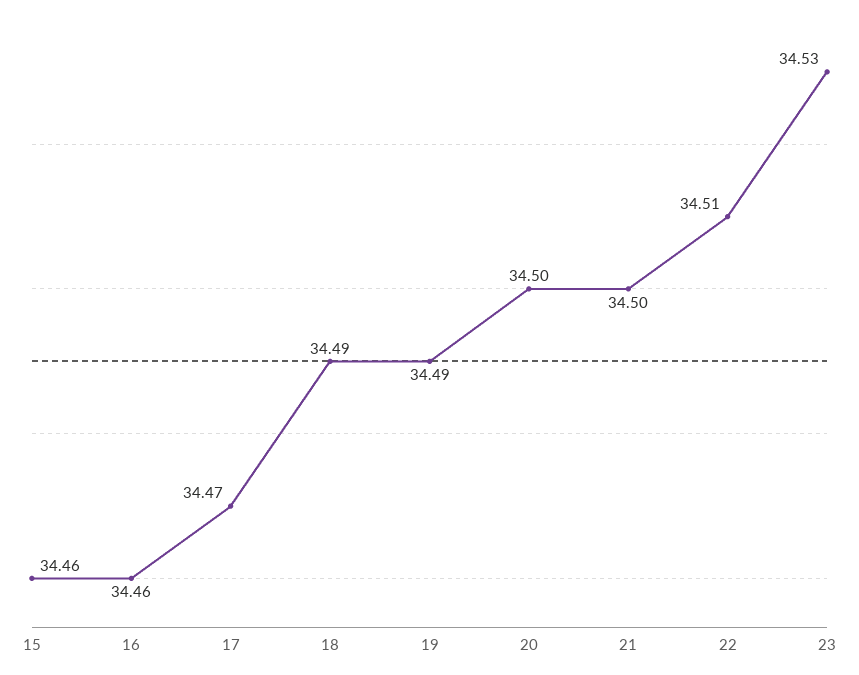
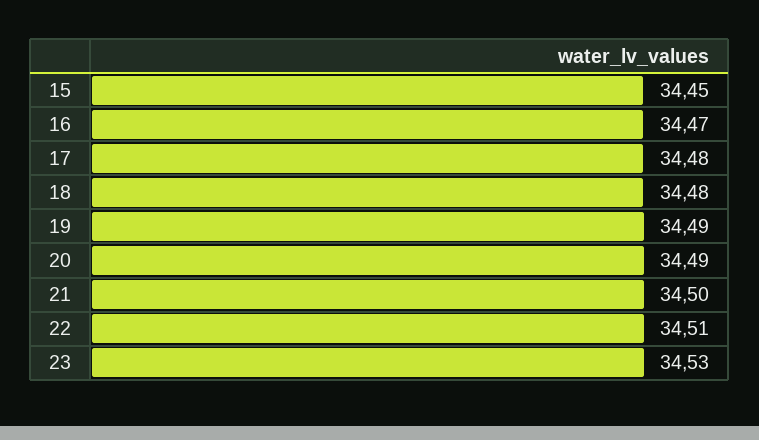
  {
-   "15": 34.46,
+   "15": 34.45,
-   "16": 34.46,
+   "16": 34.47,
-   "17": 34.47,
+   "17": 34.48,
-   "18": 34.49,
+   "18": 34.48,
    "19": 34.49,
-   "20": 34.5,
+   "20": 34.49,
    "21": 34.5,
    "22": 34.51,
    "23": 34.53
  }

